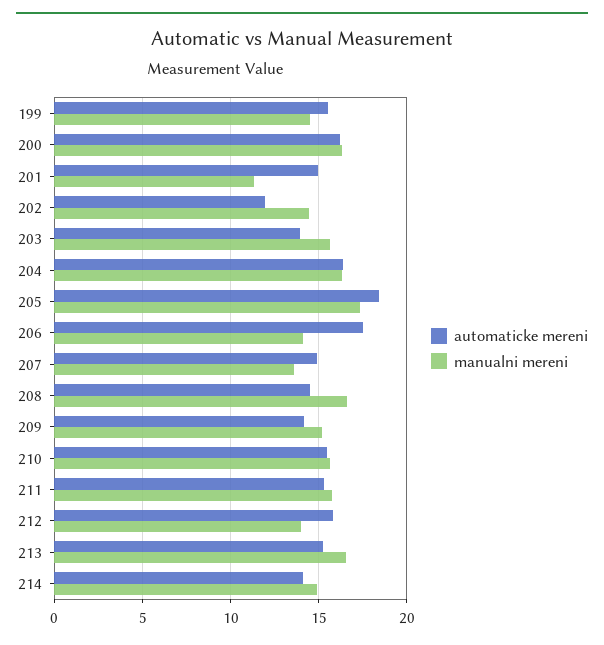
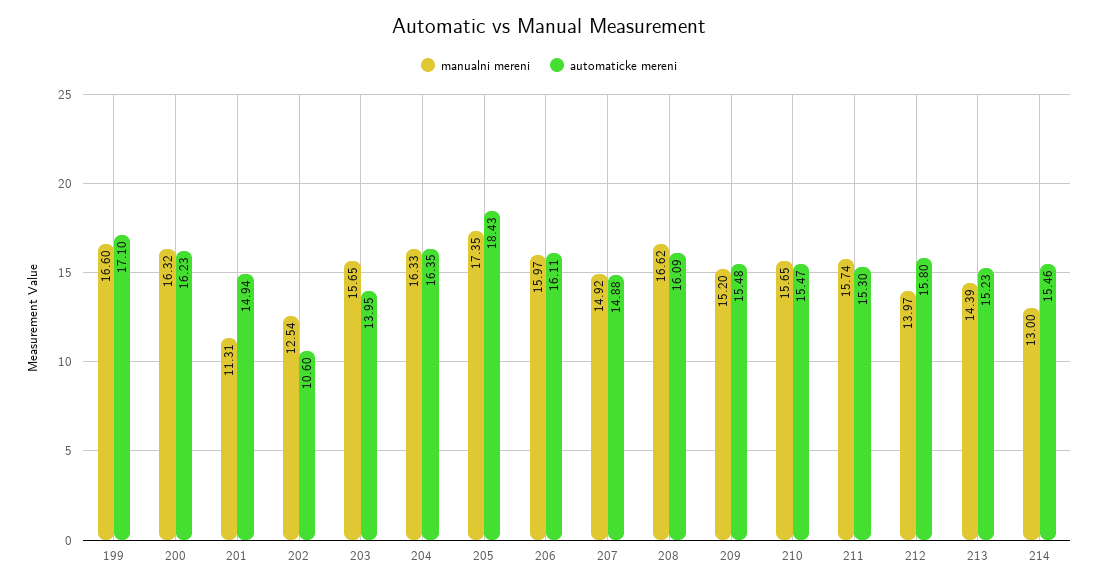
  {
    "automaticke mereni": {
-     "199": 15.5,
+     "199": 17.1,
      "200": 16.23,
      "201": 14.94,
-     "202": 12,
+     "202": 10.6,
      "203": 13.95,
      "204": 16.35,
      "205": 18.43,
-     "206": 17.5,
+     "206": 16.11,
      "207": 14.88,
-     "208": 14.5,
+     "208": 16.09,
-     "209": 14,
+     "209": 15.48,
      "210": 15.47,
      "211": 15.3,
      "212": 15.8,
      "213": 15.23,
-     "214": 14
+     "214": 15.46
    },
    "manualni mereni": {
-     "199": 14.5,
+     "199": 16.6,
      "200": 16.32,
      "201": 11.31,
-     "202": 14.5,
+     "202": 12.54,
      "203": 15.65,
      "204": 16.33,
      "205": 17.35,
-     "206": 14,
+     "206": 15.97,
-     "207": 13.5,
+     "207": 14.92,
      "208": 16.62,
      "209": 15.2,
      "210": 15.65,
      "211": 15.74,
      "212": 13.97,
-     "213": 16.5,
+     "213": 14.39,
-     "214": 15
+     "214": 13
    }
  }

